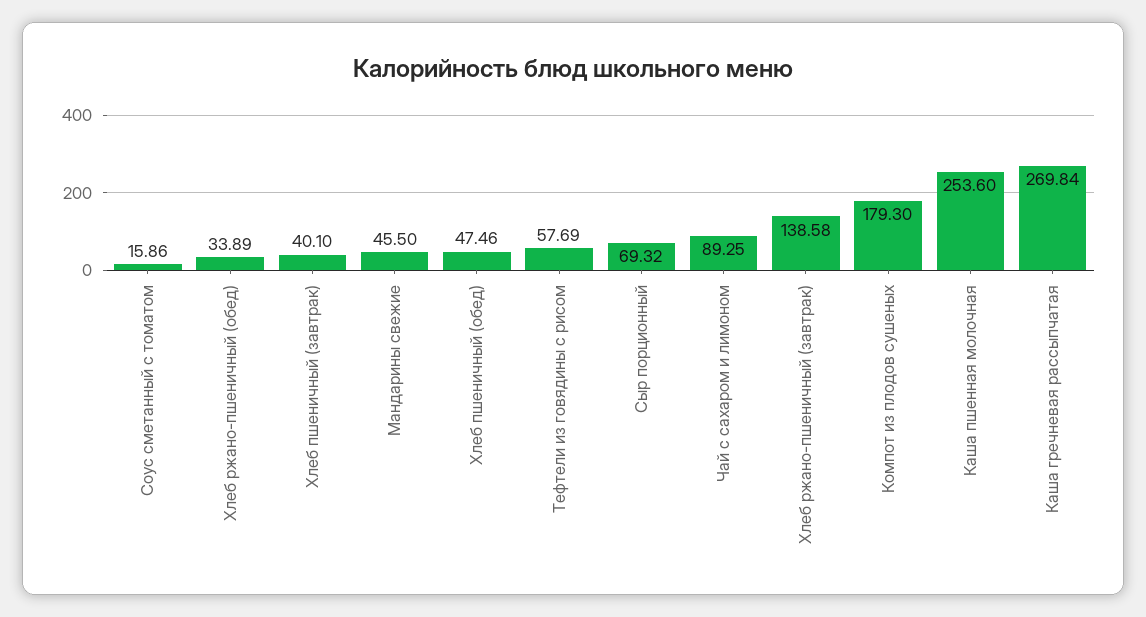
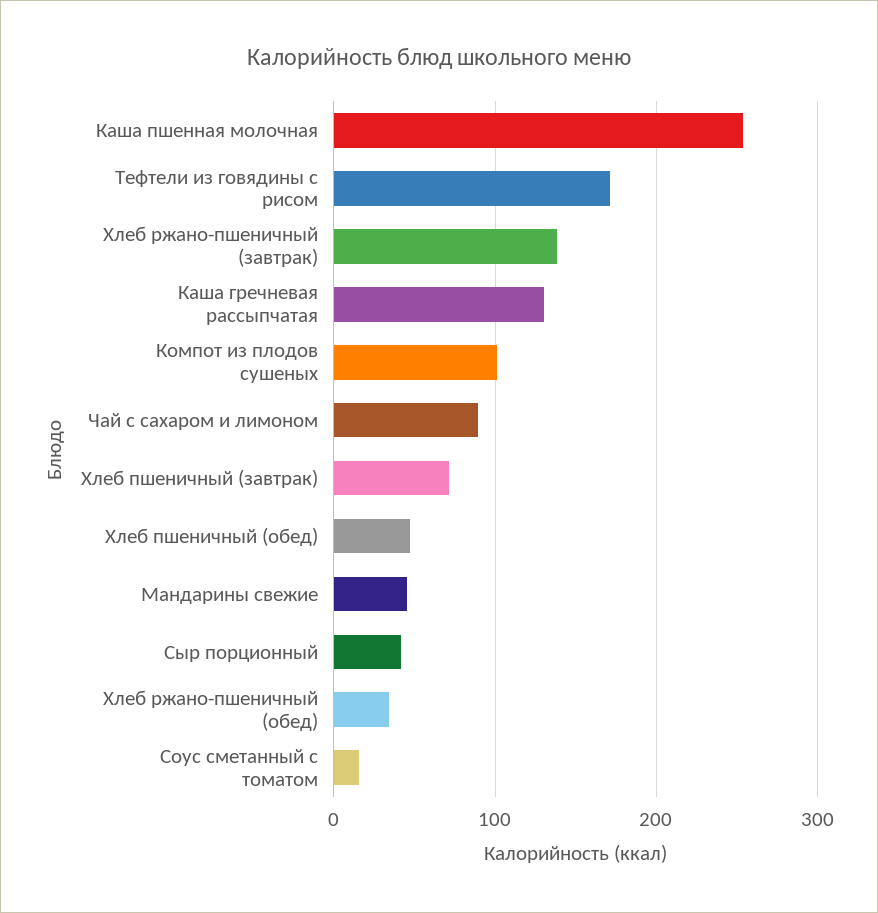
  {
    "Соус сметанный с томатом": 15.86,
    "Хлеб ржано-пшеничный (обед)": 33.89,
-   "Хлеб пшеничный (завтрак)": 40.1,
+   "Хлеб пшеничный (завтрак)": 70,
    "Мандарины свежие": 45.5,
    "Хлеб пшеничный (обед)": 47.46,
-   "Тефтели из говядины с рисом": 57.69,
+   "Тефтели из говядины с рисом": 170,
-   "Сыр порционный": 69.32,
+   "Сыр порционный": 40,
    "Чай с сахаром и лимоном": 89.25,
    "Хлеб ржано-пшеничный (завтрак)": 138.58,
-   "Компот из плодов сушеных": 179.3,
+   "Компот из плодов сушеных": 100,
    "Каша пшенная молочная": 253.6,
-   "Каша гречневая рассыпчатая": 269.84
+   "Каша гречневая рассыпчатая": 130
  }

